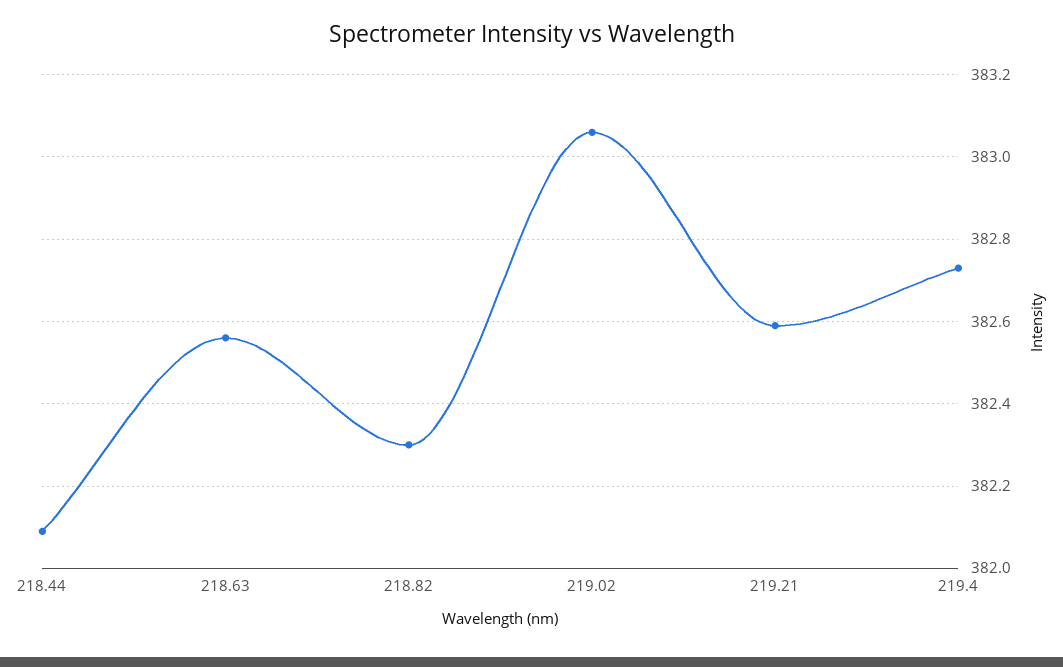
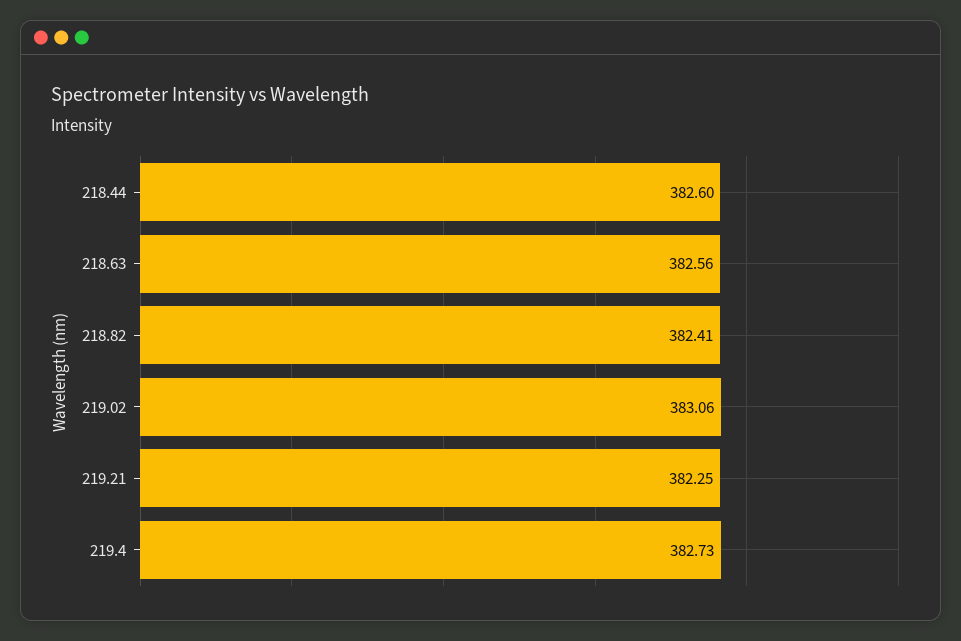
  {
-   "218.44": 382.1,
+   "218.44": 382.6,
    "218.63": 382.56,
-   "218.82": 382.3,
+   "218.82": 382.41,
    "219.02": 383.06,
-   "219.21": 382.6,
+   "219.21": 382.25,
    "219.4": 382.73
  }

